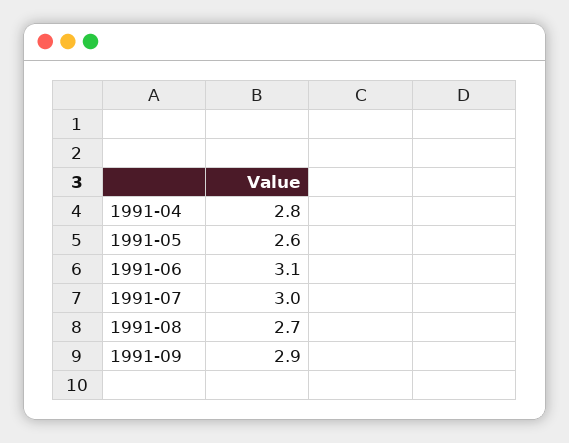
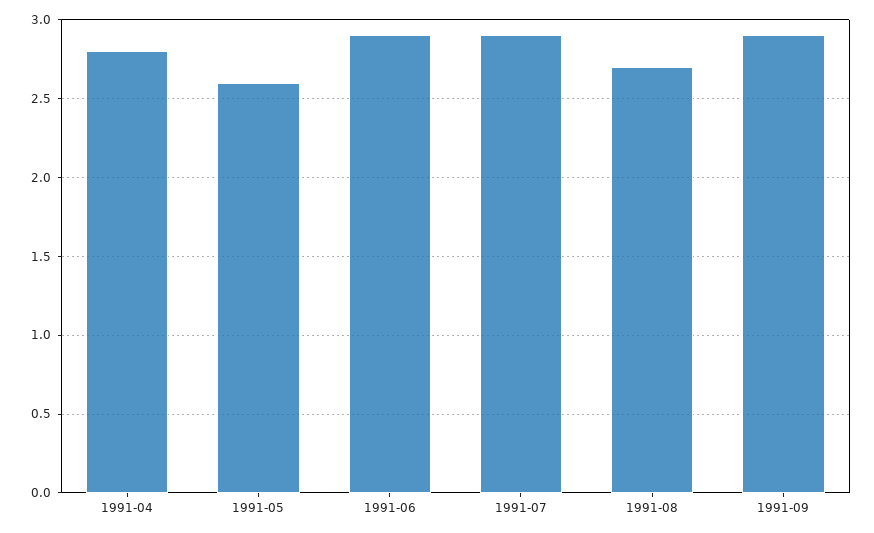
  {
    "1991-04": 2.8,
    "1991-05": 2.6,
-   "1991-06": 3.1,
+   "1991-06": 2.9,
-   "1991-07": 3,
+   "1991-07": 2.9,
    "1991-08": 2.7,
    "1991-09": 2.9
  }

